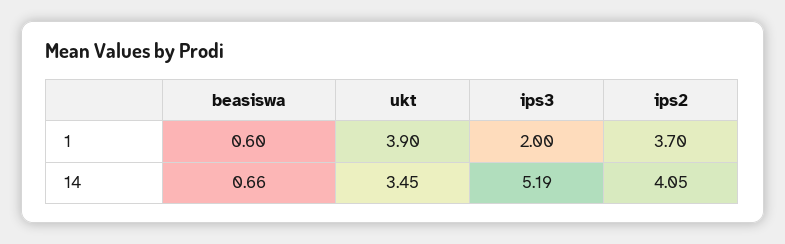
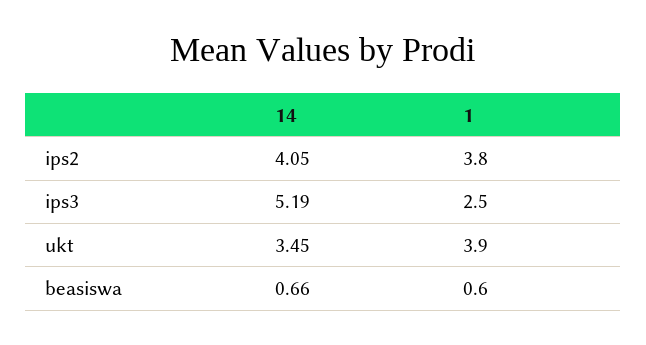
  {
    "beasiswa": {
      "1": 0.6,
      "14": 0.66
    },
    "ukt": {
      "1": 3.9,
      "14": 3.45
    },
    "ips3": {
-     "1": 2,
+     "1": 2.5,
      "14": 5.19
    },
    "ips2": {
-     "1": 3.7,
+     "1": 3.8,
      "14": 4.05
    }
  }

